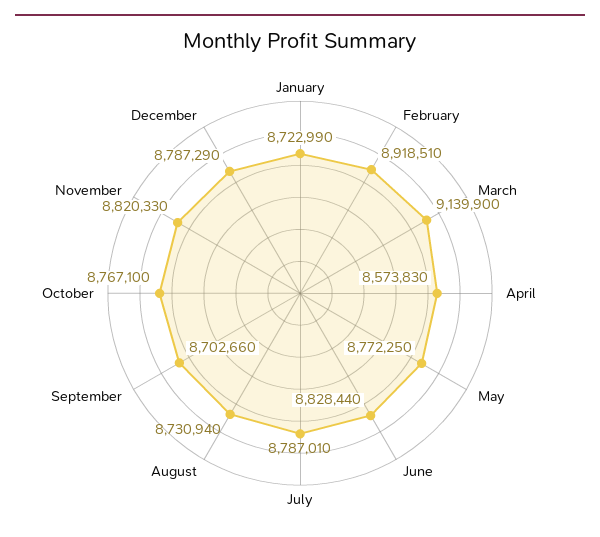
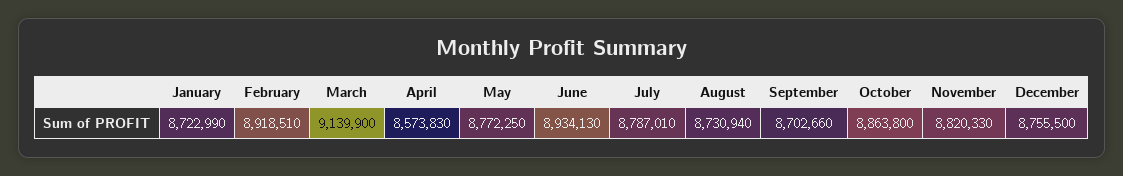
  {
    "January": 8722990,
    "February": 8918510,
    "March": 9139900,
    "April": 8573830,
    "May": 8772250,
-   "June": 8828440,
+   "June": 8934130,
    "July": 8787010,
    "August": 8730940,
    "September": 8702660,
-   "October": 8767100,
+   "October": 8863800,
    "November": 8820330,
-   "December": 8787290
+   "December": 8755500
  }

